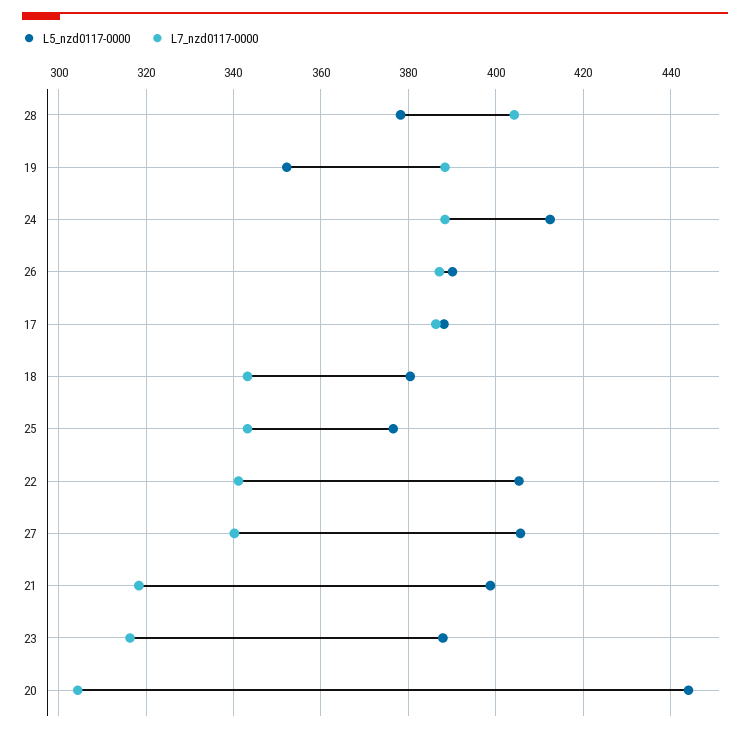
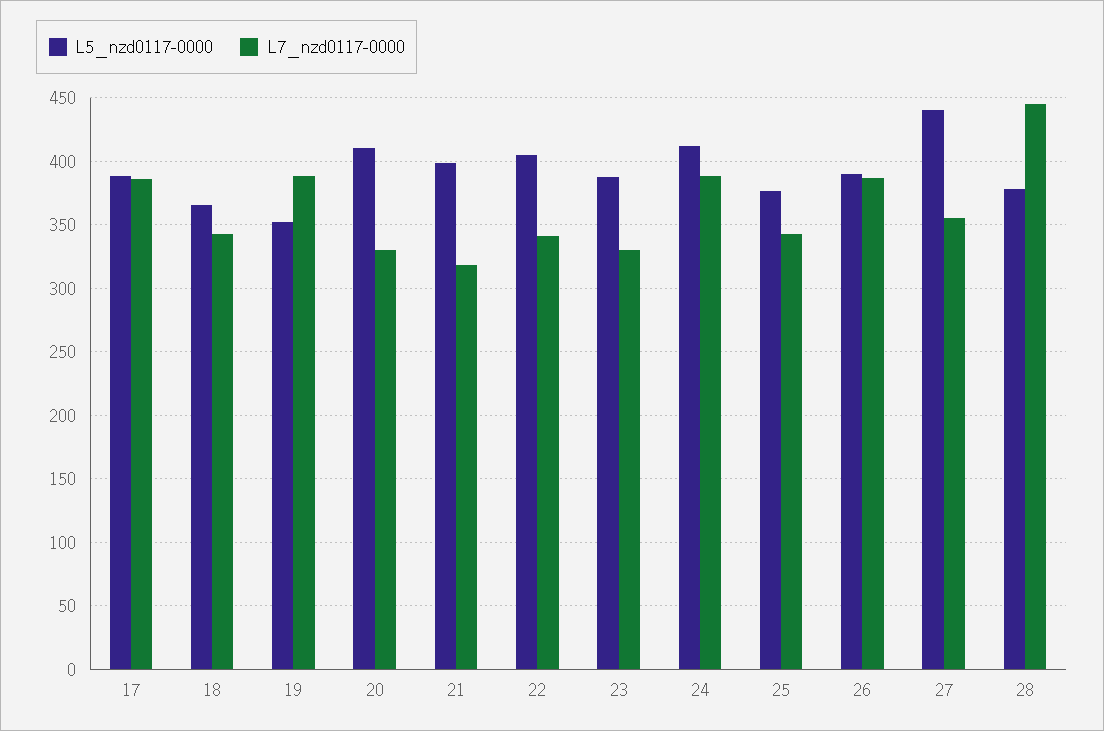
  {
    "L5_nzd0117-0000": {
      "28": 378,
      "19": 352,
      "24": 412,
      "26": 390,
      "17": 388,
-     "18": 380,
+     "18": 365,
      "25": 376,
      "22": 406,
-     "27": 406,
+     "27": 440,
      "21": 398,
      "23": 388,
-     "20": 444
+     "20": 410
    },
    "L7_nzd0117-0000": {
-     "28": 404,
+     "28": 445,
      "19": 388,
      "24": 388,
      "26": 388,
      "17": 386,
      "18": 344,
      "25": 344,
      "22": 342,
-     "27": 340,
+     "27": 355,
      "21": 318,
-     "23": 316,
+     "23": 330,
-     "20": 304
+     "20": 330
    }
  }

